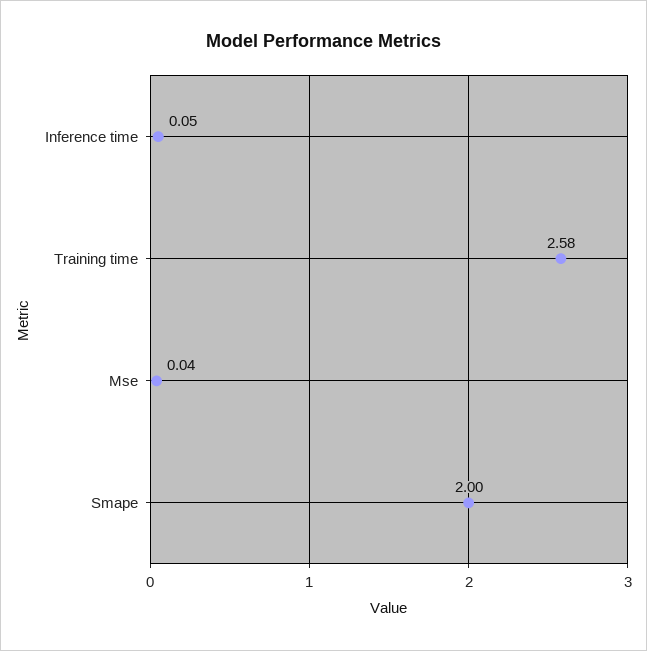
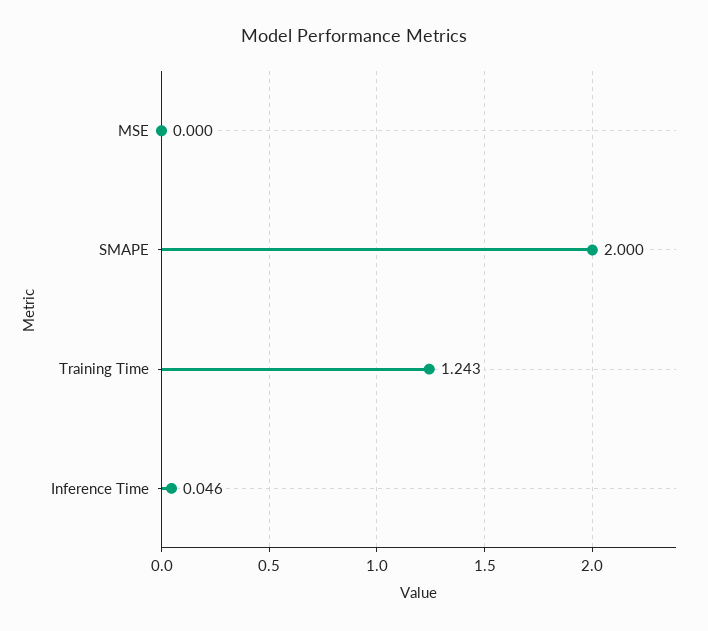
  {
    "Inference time": 0.046,
-   "Training time": 2.58,
+   "Training time": 1.243,
-   "Mse": 0.04,
+   "Mse": 0,
    "Smape": 2
  }

